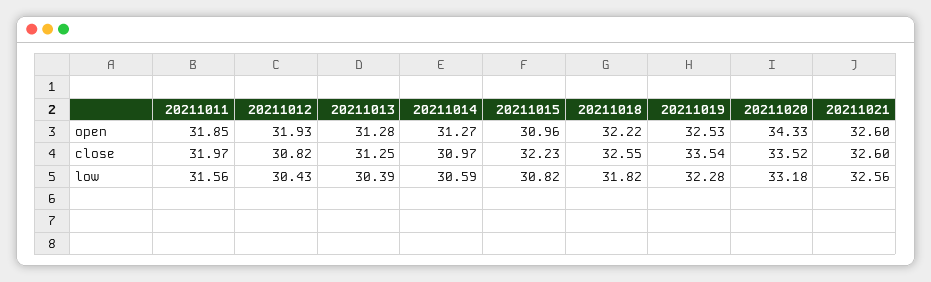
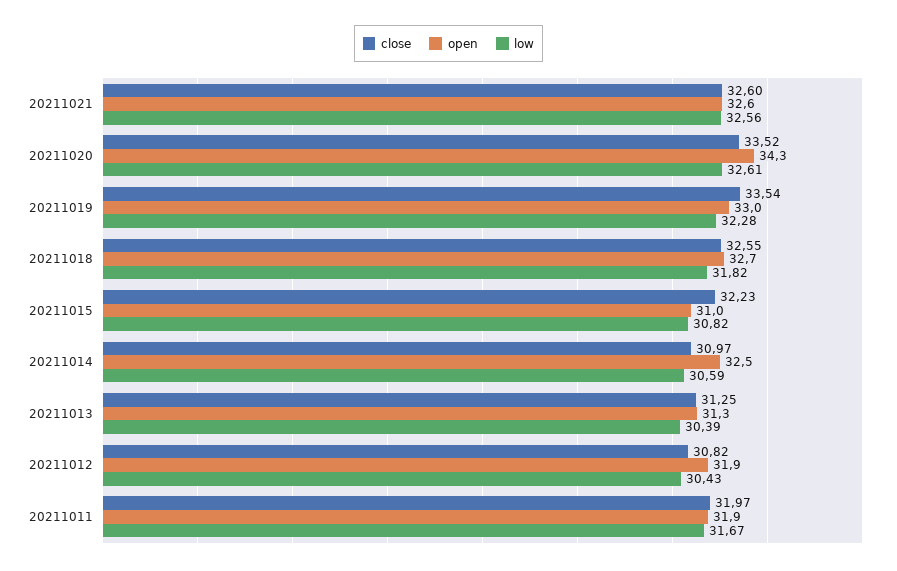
  {
    "open": {
      "20211011": 31.85,
      "20211012": 31.93,
      "20211013": 31.28,
-     "20211014": 31.27,
+     "20211014": 32.5,
      "20211015": 30.96,
-     "20211018": 32.22,
+     "20211018": 32.7,
-     "20211019": 32.53,
+     "20211019": 33,
      "20211020": 34.33,
      "20211021": 32.6
    },
    "close": {
      "20211011": 31.97,
      "20211012": 30.82,
      "20211013": 31.25,
      "20211014": 30.97,
      "20211015": 32.23,
      "20211018": 32.55,
      "20211019": 33.54,
      "20211020": 33.52,
      "20211021": 32.6
    },
    "low": {
-     "20211011": 31.56,
+     "20211011": 31.67,
      "20211012": 30.43,
      "20211013": 30.39,
      "20211014": 30.59,
      "20211015": 30.82,
      "20211018": 31.82,
      "20211019": 32.28,
-     "20211020": 33.18,
+     "20211020": 32.61,
      "20211021": 32.56
    }
  }

